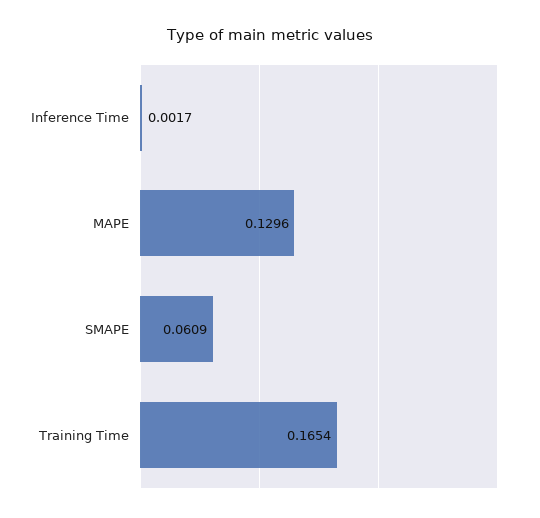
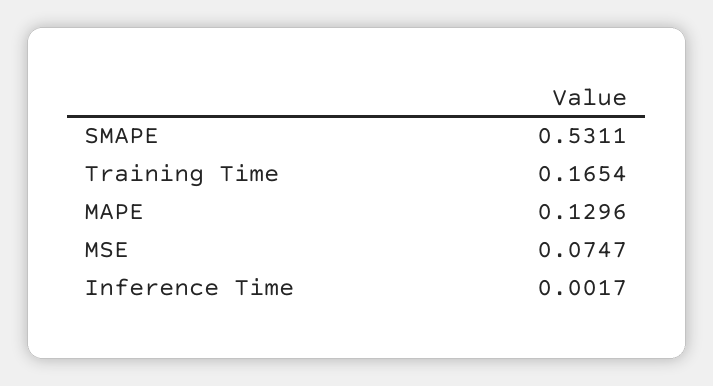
  {
    "Inference Time": 0.0017,
    "MAPE": 0.1296,
-   "SMAPE": 0.0609,
+   "SMAPE": 0.5311,
-   "Training Time": 0.1654
+   "Training Time": 0.1654,
+   "MSE": 0.0747
  }

